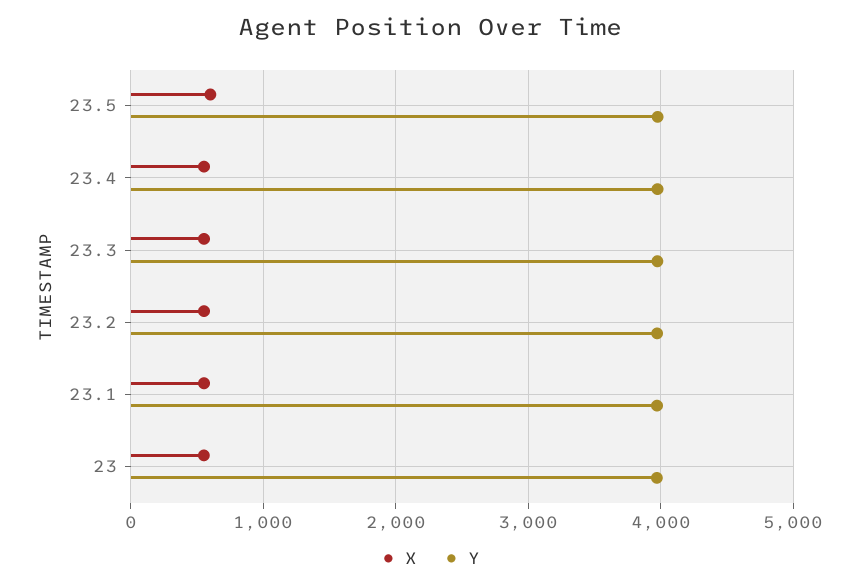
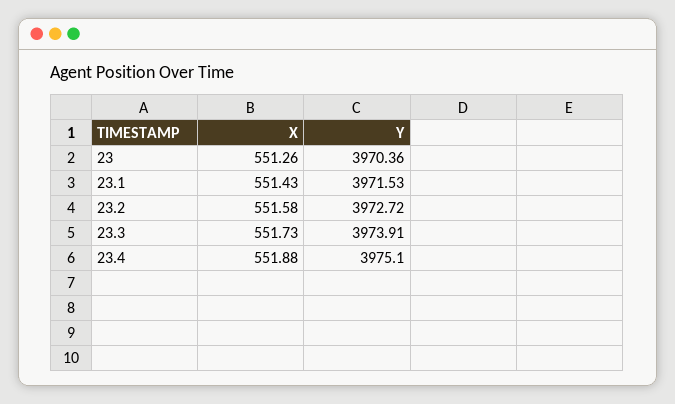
  {
    "X": {
-     "23.5": 600,
      "23.4": 551.88,
      "23.3": 551.73,
      "23.2": 551.58,
      "23.1": 551.43,
      "23": 551.26
    },
    "Y": {
-     "23.5": 4000,
      "23.4": 3975.1,
      "23.3": 3973.91,
      "23.2": 3972.72,
      "23.1": 3971.53,
      "23": 3970.36
    }
  }

